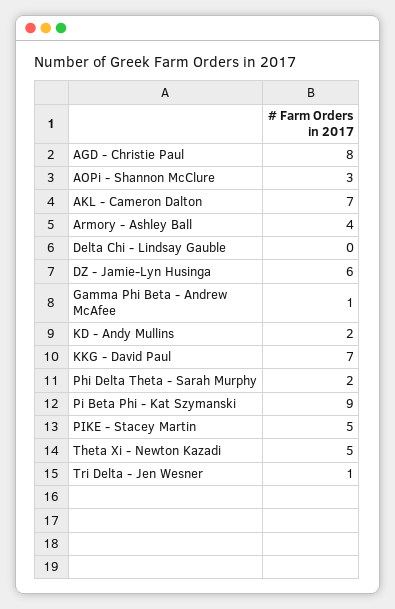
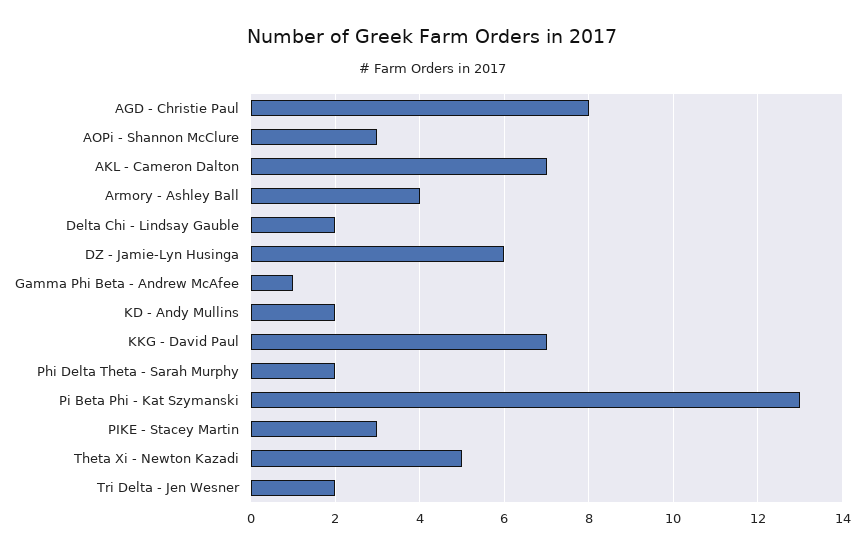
  {
    "AGD - Christie Paul": 8,
    "AOPi - Shannon McClure": 3,
    "AKL - Cameron Dalton": 7,
    "Armory - Ashley Ball": 4,
-   "Delta Chi - Lindsay Gauble": 0,
+   "Delta Chi - Lindsay Gauble": 2,
    "DZ - Jamie-Lyn Husinga": 6,
    "Gamma Phi Beta - Andrew McAfee": 1,
    "KD - Andy Mullins": 2,
    "KKG - David Paul": 7,
    "Phi Delta Theta - Sarah Murphy": 2,
-   "Pi Beta Phi - Kat Szymanski": 9,
+   "Pi Beta Phi - Kat Szymanski": 13,
-   "PIKE - Stacey Martin": 5,
+   "PIKE - Stacey Martin": 3,
    "Theta Xi - Newton Kazadi": 5,
-   "Tri Delta - Jen Wesner": 1
+   "Tri Delta - Jen Wesner": 2
  }

